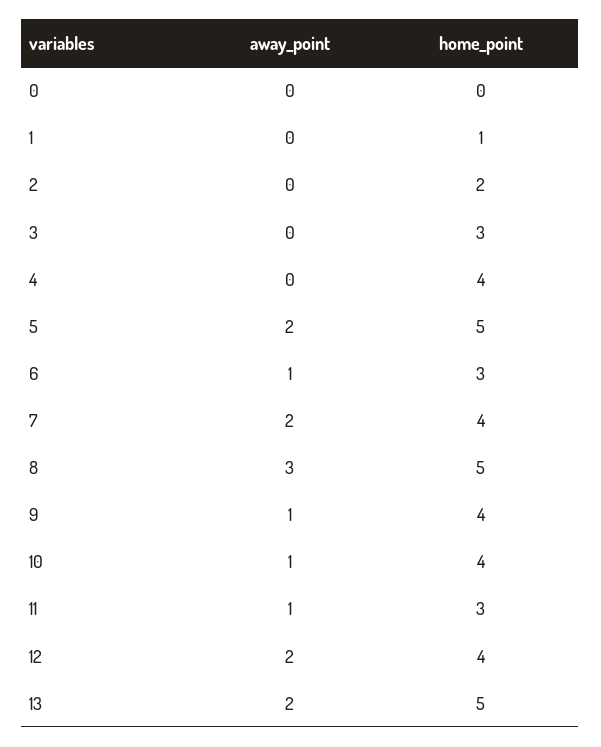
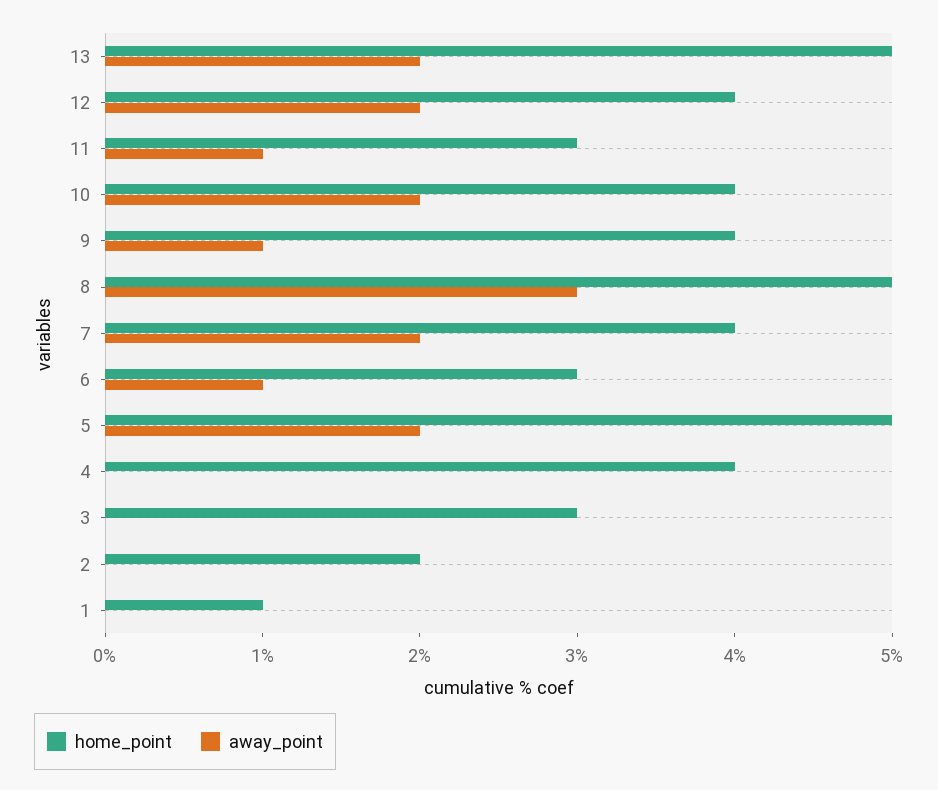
  {
    "away_point": {
-     "0": 0,
      "1": 0,
      "2": 0,
      "3": 0,
      "4": 0,
      "5": 2,
      "6": 1,
      "7": 2,
      "8": 3,
      "9": 1,
-     "10": 1,
+     "10": 2,
      "11": 1,
      "12": 2,
      "13": 2
    },
    "home_point": {
-     "0": 0,
      "1": 1,
      "2": 2,
      "3": 3,
      "4": 4,
      "5": 5,
      "6": 3,
      "7": 4,
      "8": 5,
      "9": 4,
      "10": 4,
      "11": 3,
      "12": 4,
      "13": 5
    }
  }

